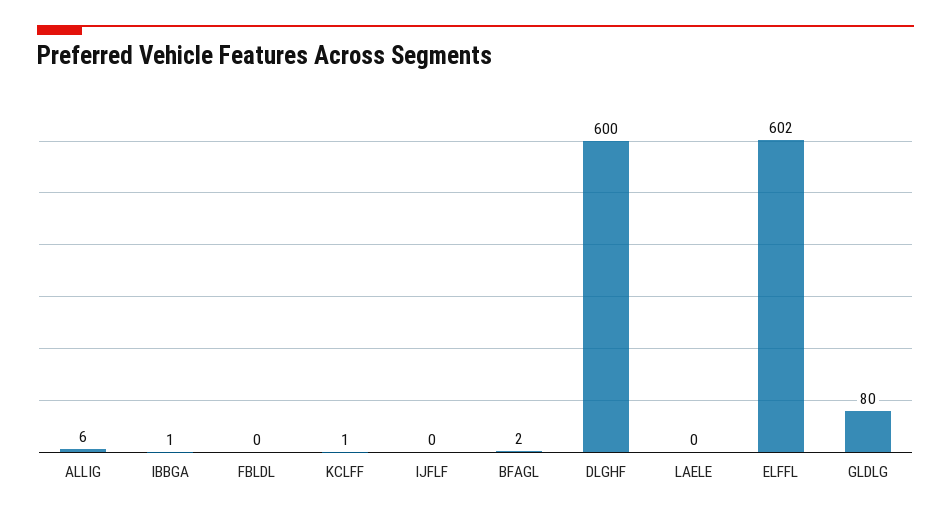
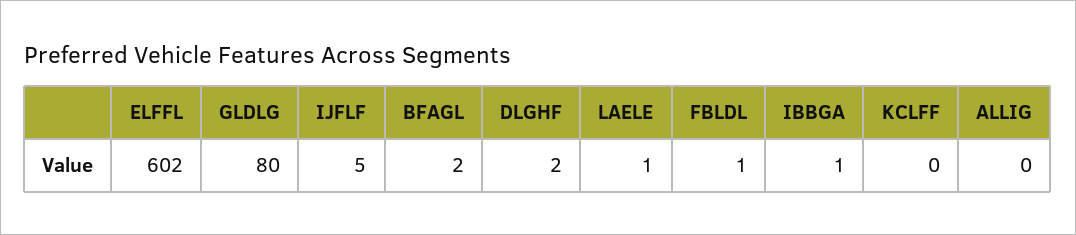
  {
-   "ALLIG": 6,
+   "ALLIG": 0,
    "IBBGA": 1,
-   "FBLDL": 0,
+   "FBLDL": 1,
-   "KCLFF": 1,
+   "KCLFF": 0,
-   "IJFLF": 0,
+   "IJFLF": 5,
    "BFAGL": 2,
-   "DLGHF": 600,
+   "DLGHF": 2,
-   "LAELE": 0,
+   "LAELE": 1,
    "ELFFL": 602,
    "GLDLG": 80
  }

